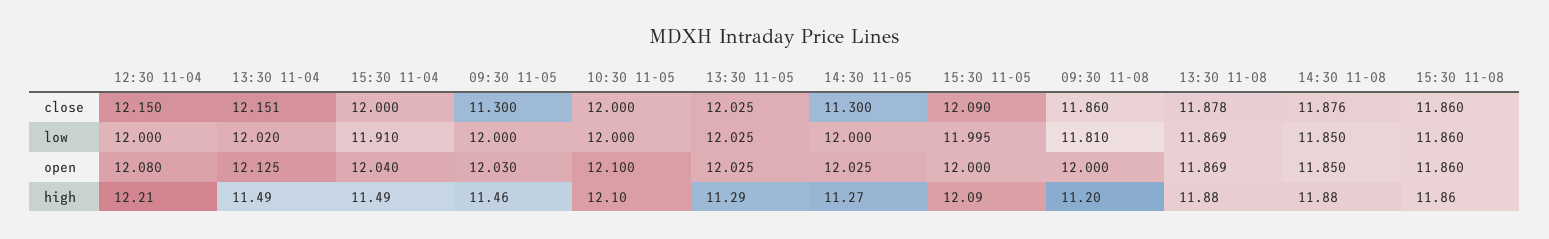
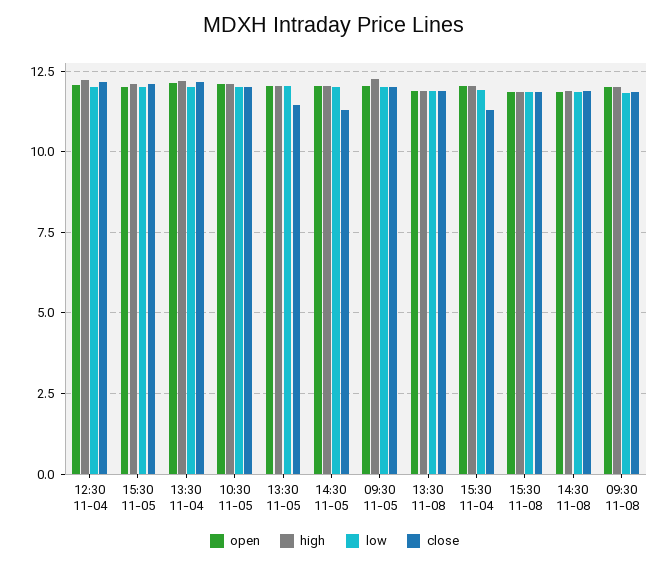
  {
    "close": {
      "12:30 11-04": 12.15,
      "13:30 11-04": 12.151,
-     "15:30 11-04": 12,
+     "15:30 11-04": 11.25,
-     "09:30 11-05": 11.3,
+     "09:30 11-05": 12,
      "10:30 11-05": 12,
-     "13:30 11-05": 12.025,
+     "13:30 11-05": 11.5,
      "14:30 11-05": 11.3,
      "15:30 11-05": 12.09,
      "09:30 11-08": 11.86,
      "13:30 11-08": 11.878,
      "14:30 11-08": 11.876,
      "15:30 11-08": 11.86
    },
    "low": {
      "12:30 11-04": 12,
      "13:30 11-04": 12.02,
      "15:30 11-04": 11.91,
      "09:30 11-05": 12,
      "10:30 11-05": 12,
      "13:30 11-05": 12.025,
      "14:30 11-05": 12,
      "15:30 11-05": 11.995,
      "09:30 11-08": 11.81,
      "13:30 11-08": 11.869,
      "14:30 11-08": 11.85,
      "15:30 11-08": 11.86
    },
    "open": {
      "12:30 11-04": 12.08,
      "13:30 11-04": 12.125,
      "15:30 11-04": 12.04,
      "09:30 11-05": 12.03,
      "10:30 11-05": 12.1,
      "13:30 11-05": 12.025,
      "14:30 11-05": 12.025,
      "15:30 11-05": 12,
      "09:30 11-08": 12,
      "13:30 11-08": 11.869,
      "14:30 11-08": 11.85,
      "15:30 11-08": 11.86
    },
    "high": {
      "12:30 11-04": 12.21,
-     "13:30 11-04": 11.49,
+     "13:30 11-04": 12.25,
-     "15:30 11-04": 11.49,
+     "15:30 11-04": 12,
-     "09:30 11-05": 11.46,
+     "09:30 11-05": 12.25,
      "10:30 11-05": 12.1,
-     "13:30 11-05": 11.29,
+     "13:30 11-05": 12,
-     "14:30 11-05": 11.27,
+     "14:30 11-05": 12,
      "15:30 11-05": 12.09,
-     "09:30 11-08": 11.2,
+     "09:30 11-08": 12,
      "13:30 11-08": 11.88,
      "14:30 11-08": 11.88,
      "15:30 11-08": 11.86
    }
  }

